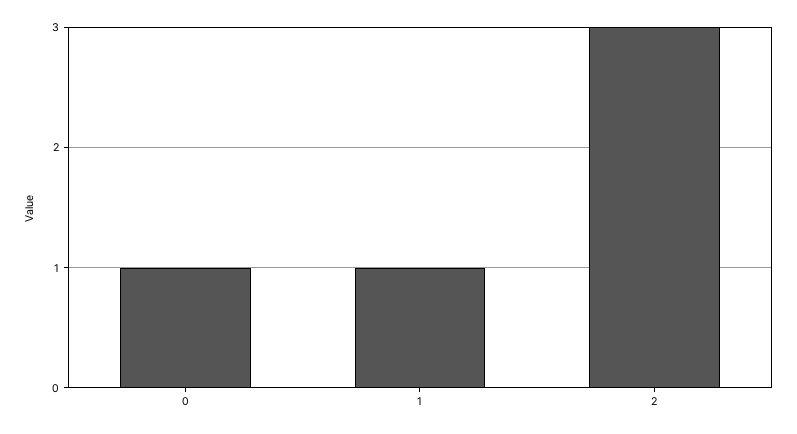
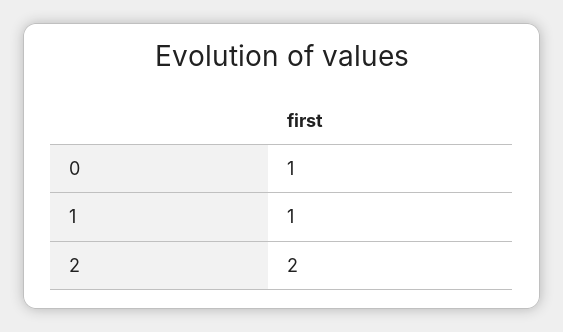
  {
    "0": 1,
    "1": 1,
-   "2": 3
+   "2": 2
  }

